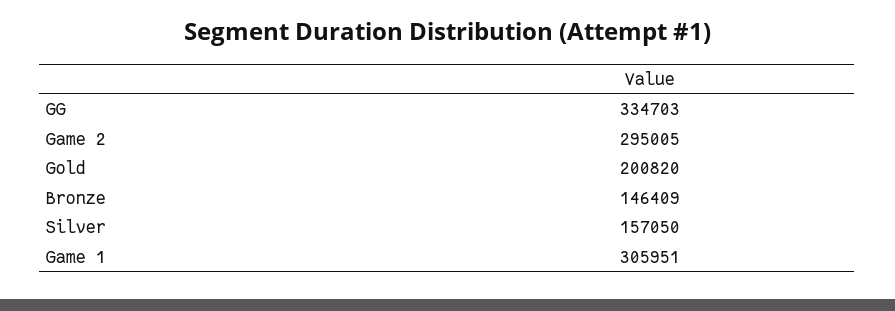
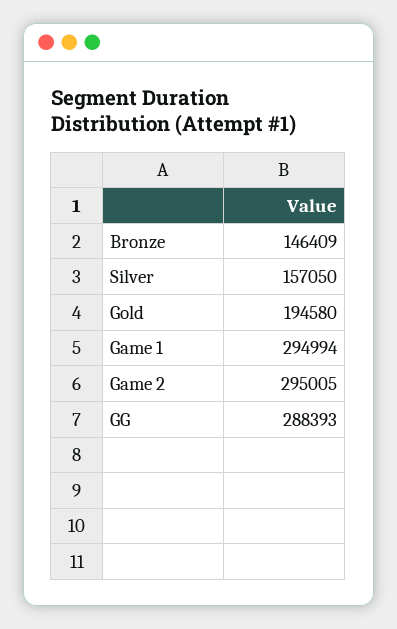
  {
-   "GG": 334703,
+   "GG": 288393,
    "Game 2": 295005,
-   "Gold": 200820,
+   "Gold": 194580,
    "Bronze": 146409,
    "Silver": 157050,
-   "Game 1": 305951
+   "Game 1": 294994
  }

